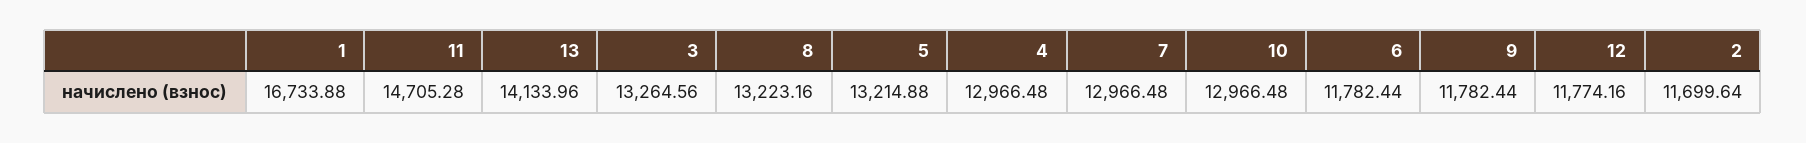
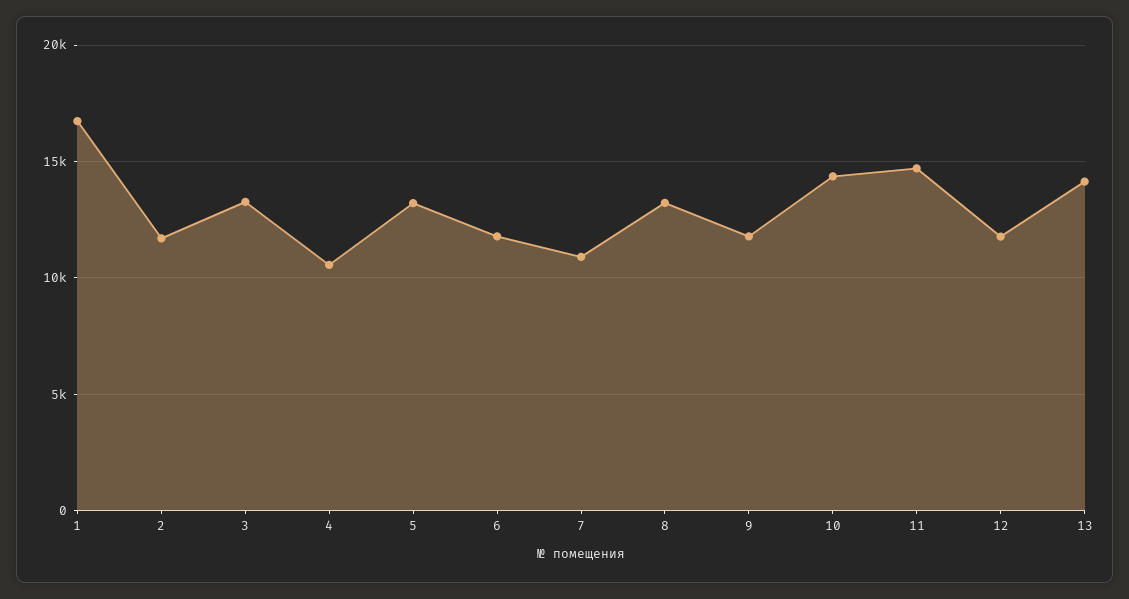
  {
    "1": 16733.88,
    "11": 14705.28,
    "13": 14133.96,
    "3": 13264.56,
    "8": 13223.16,
    "5": 13214.88,
-   "4": 12966.48,
+   "4": 10500,
-   "7": 12966.48,
+   "7": 11000,
-   "10": 12966.48,
+   "10": 14500,
    "6": 11782.44,
    "9": 11782.44,
    "12": 11774.16,
    "2": 11699.64
  }

